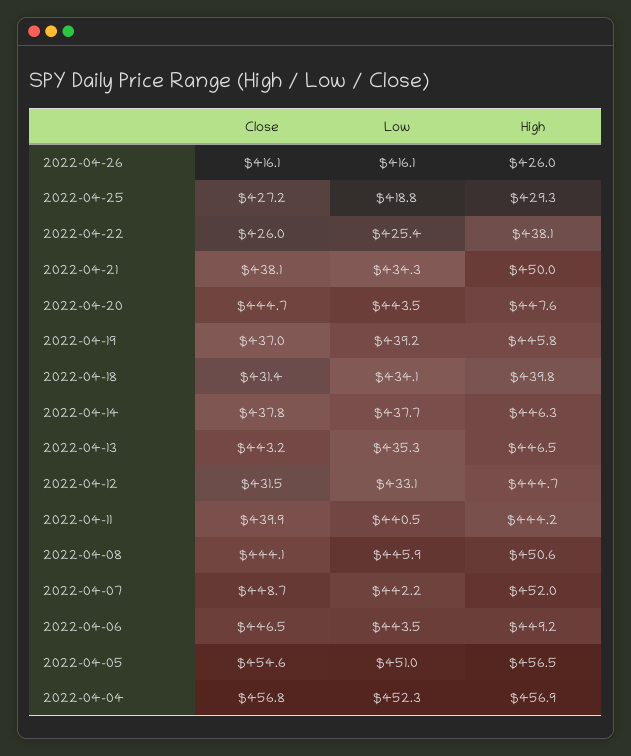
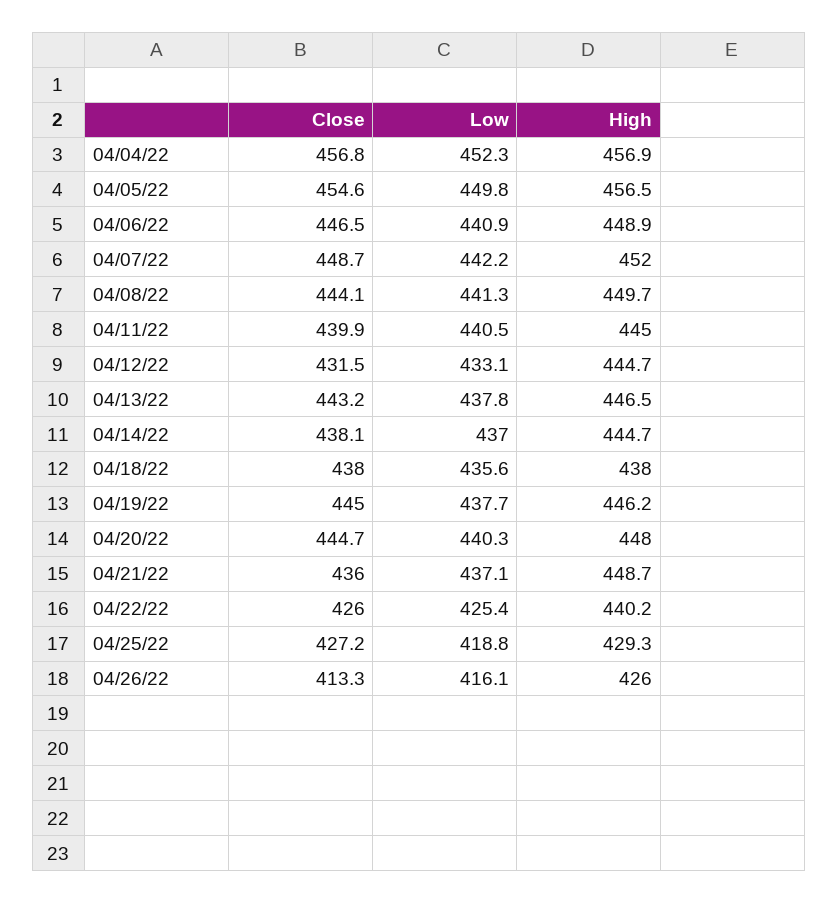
  {
    "Close": {
-     "2022-04-26": 416.1,
+     "2022-04-26": 413.3,
      "2022-04-25": 427.2,
      "2022-04-22": 426,
-     "2022-04-21": 438.1,
+     "2022-04-21": 436,
      "2022-04-20": 444.7,
-     "2022-04-19": 437,
+     "2022-04-19": 445,
-     "2022-04-18": 431.4,
+     "2022-04-18": 438,
-     "2022-04-14": 437.8,
+     "2022-04-14": 438.1,
      "2022-04-13": 443.2,
      "2022-04-12": 431.5,
      "2022-04-11": 439.9,
      "2022-04-08": 444.1,
      "2022-04-07": 448.7,
      "2022-04-06": 446.5,
      "2022-04-05": 454.6,
      "2022-04-04": 456.8
    },
    "Low": {
      "2022-04-26": 416.1,
      "2022-04-25": 418.8,
      "2022-04-22": 425.4,
-     "2022-04-21": 434.3,
+     "2022-04-21": 437.1,
-     "2022-04-20": 443.5,
+     "2022-04-20": 440.3,
-     "2022-04-19": 439.2,
+     "2022-04-19": 437.7,
-     "2022-04-18": 434.1,
+     "2022-04-18": 435.6,
-     "2022-04-14": 437.7,
+     "2022-04-14": 437,
-     "2022-04-13": 435.3,
+     "2022-04-13": 437.8,
      "2022-04-12": 433.1,
      "2022-04-11": 440.5,
-     "2022-04-08": 445.9,
+     "2022-04-08": 441.3,
      "2022-04-07": 442.2,
-     "2022-04-06": 443.5,
+     "2022-04-06": 440.9,
-     "2022-04-05": 451,
+     "2022-04-05": 449.8,
      "2022-04-04": 452.3
    },
    "High": {
      "2022-04-26": 426,
      "2022-04-25": 429.3,
-     "2022-04-22": 438.1,
+     "2022-04-22": 440.2,
-     "2022-04-21": 450,
+     "2022-04-21": 448.7,
-     "2022-04-20": 447.6,
+     "2022-04-20": 448,
-     "2022-04-19": 445.8,
+     "2022-04-19": 446.2,
-     "2022-04-18": 439.8,
+     "2022-04-18": 438,
-     "2022-04-14": 446.3,
+     "2022-04-14": 444.7,
      "2022-04-13": 446.5,
      "2022-04-12": 444.7,
-     "2022-04-11": 444.2,
+     "2022-04-11": 445,
-     "2022-04-08": 450.6,
+     "2022-04-08": 449.7,
      "2022-04-07": 452,
-     "2022-04-06": 449.2,
+     "2022-04-06": 448.9,
      "2022-04-05": 456.5,
      "2022-04-04": 456.9
    }
  }

